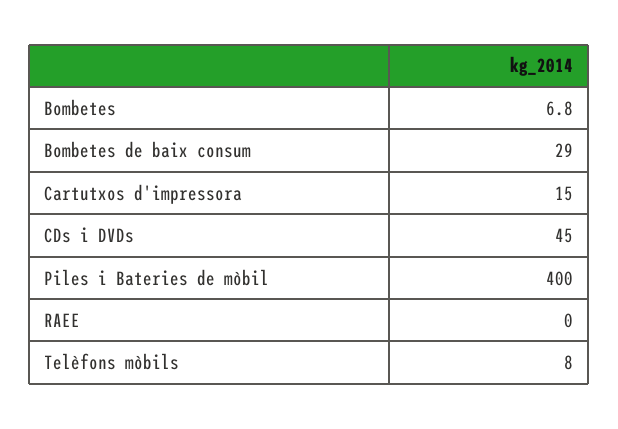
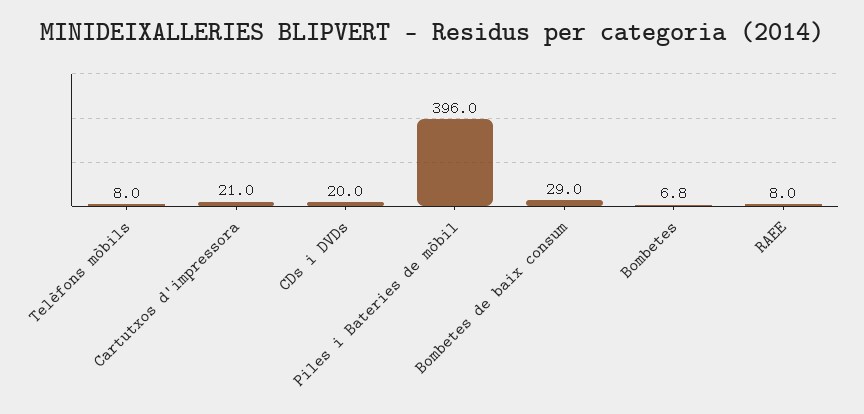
  {
    "Bombetes": 6.8,
    "Bombetes de baix consum": 29,
-   "Cartutxos d'impressora": 15,
+   "Cartutxos d'impressora": 21,
-   "CDs i DVDs": 45,
+   "CDs i DVDs": 20,
-   "Piles i Bateries de mòbil": 400,
+   "Piles i Bateries de mòbil": 396,
-   "RAEE": 0,
+   "RAEE": 8,
    "Telèfons mòbils": 8
  }

